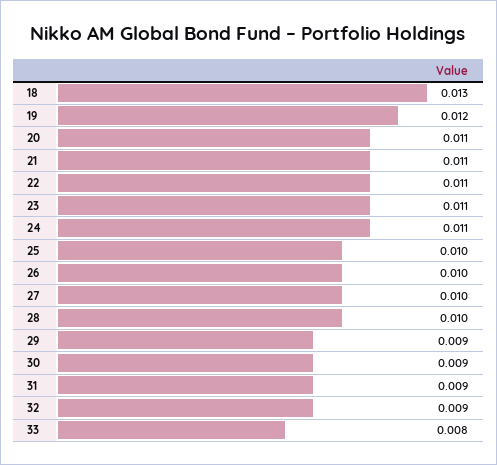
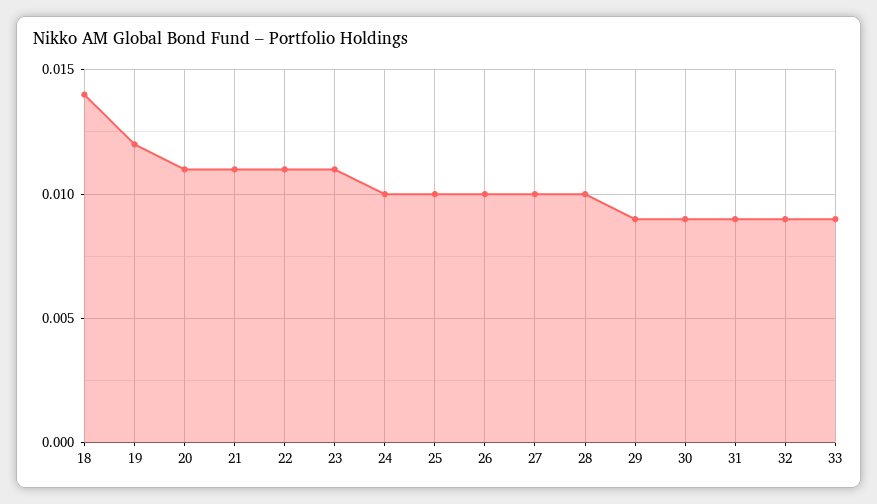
  {
-   "18": 0.013,
+   "18": 0.014,
    "19": 0.012,
    "20": 0.011,
    "21": 0.011,
    "22": 0.011,
    "23": 0.011,
-   "24": 0.011,
+   "24": 0.01,
    "25": 0.01,
    "26": 0.01,
    "27": 0.01,
    "28": 0.01,
    "29": 0.009,
    "30": 0.009,
    "31": 0.009,
    "32": 0.009,
-   "33": 0.008
+   "33": 0.009
  }

